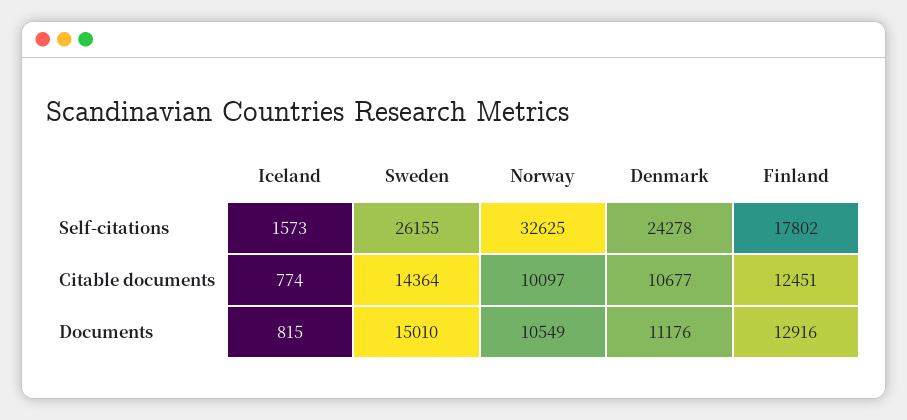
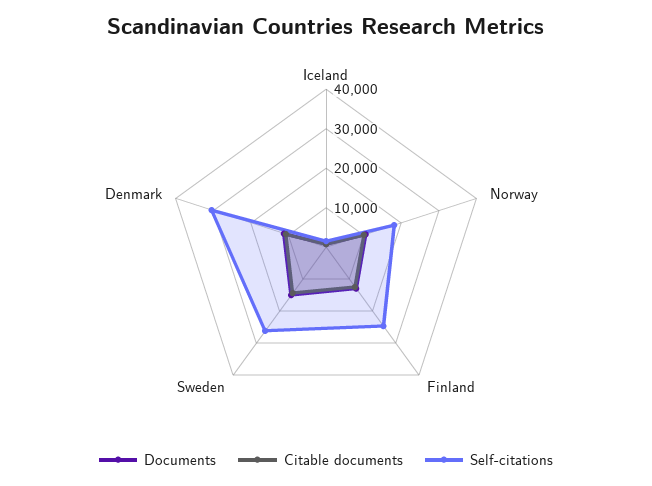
  {
    "Self-citations": {
      "Iceland": 1573,
      "Sweden": 26155,
-     "Norway": 32625,
+     "Norway": 17500,
-     "Denmark": 24278,
+     "Denmark": 30000,
-     "Finland": 17802
+     "Finland": 25000
    },
    "Citable documents": {
      "Iceland": 774,
      "Sweden": 14364,
      "Norway": 10097,
      "Denmark": 10677,
      "Finland": 12451
    },
    "Documents": {
      "Iceland": 815,
      "Sweden": 15010,
      "Norway": 10549,
      "Denmark": 11176,
      "Finland": 12916
    }
  }

